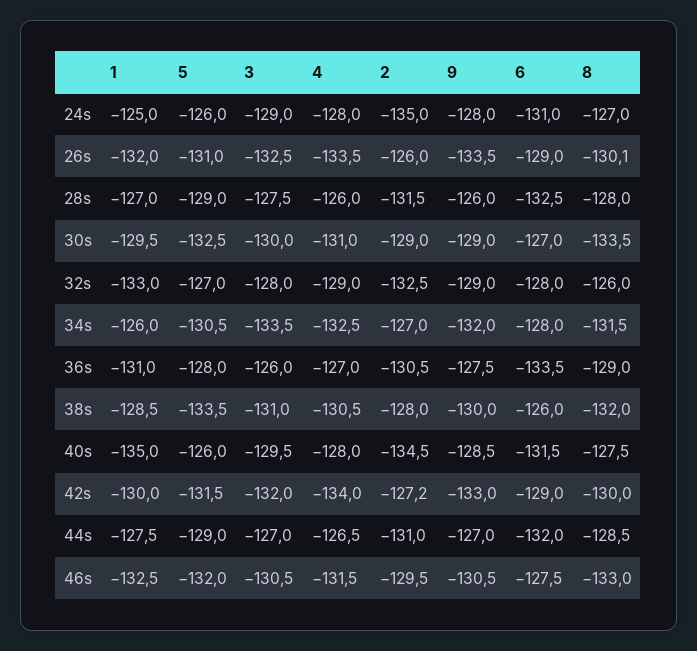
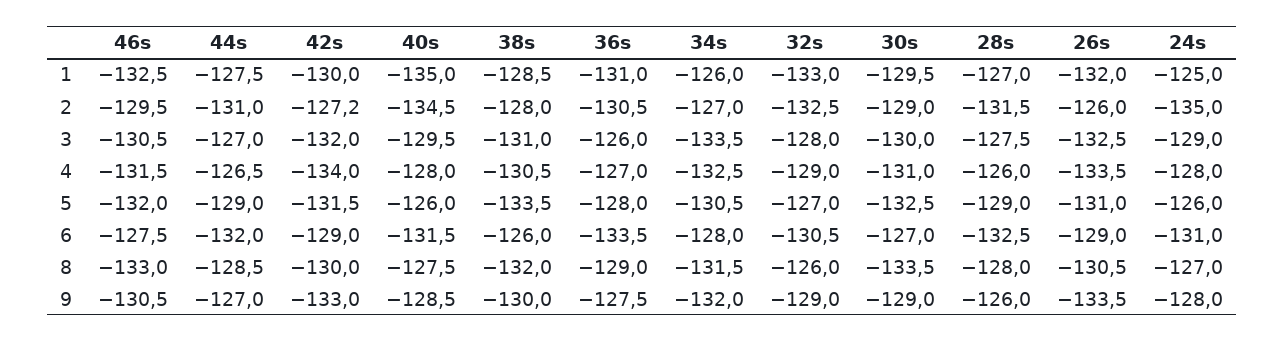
  {
    "1": {
      "24s": -125,
      "26s": -132,
      "28s": -127,
      "30s": -129.5,
      "32s": -133,
      "34s": -126,
      "36s": -131,
      "38s": -128.5,
      "40s": -135,
      "42s": -130,
      "44s": -127.5,
      "46s": -132.5
    },
    "5": {
      "24s": -126,
      "26s": -131,
      "28s": -129,
      "30s": -132.5,
      "32s": -127,
      "34s": -130.5,
      "36s": -128,
      "38s": -133.5,
      "40s": -126,
      "42s": -131.5,
      "44s": -129,
      "46s": -132
    },
    "3": {
      "24s": -129,
      "26s": -132.5,
      "28s": -127.5,
      "30s": -130,
      "32s": -128,
      "34s": -133.5,
      "36s": -126,
      "38s": -131,
      "40s": -129.5,
      "42s": -132,
      "44s": -127,
      "46s": -130.5
    },
    "4": {
      "24s": -128,
      "26s": -133.5,
      "28s": -126,
      "30s": -131,
      "32s": -129,
      "34s": -132.5,
      "36s": -127,
      "38s": -130.5,
      "40s": -128,
      "42s": -134,
      "44s": -126.5,
      "46s": -131.5
    },
    "2": {
      "24s": -135,
      "26s": -126,
      "28s": -131.5,
      "30s": -129,
      "32s": -132.5,
      "34s": -127,
      "36s": -130.5,
      "38s": -128,
      "40s": -134.5,
      "42s": -127.2,
      "44s": -131,
      "46s": -129.5
    },
    "9": {
      "24s": -128,
      "26s": -133.5,
      "28s": -126,
      "30s": -129,
      "32s": -129,
      "34s": -132,
      "36s": -127.5,
      "38s": -130,
      "40s": -128.5,
      "42s": -133,
      "44s": -127,
      "46s": -130.5
    },
    "6": {
      "24s": -131,
      "26s": -129,
      "28s": -132.5,
      "30s": -127,
-     "32s": -128,
+     "32s": -130.5,
      "34s": -128,
      "36s": -133.5,
      "38s": -126,
      "40s": -131.5,
      "42s": -129,
      "44s": -132,
      "46s": -127.5
    },
    "8": {
      "24s": -127,
-     "26s": -130.1,
+     "26s": -130.5,
      "28s": -128,
      "30s": -133.5,
      "32s": -126,
      "34s": -131.5,
      "36s": -129,
      "38s": -132,
      "40s": -127.5,
      "42s": -130,
      "44s": -128.5,
      "46s": -133
    }
  }

